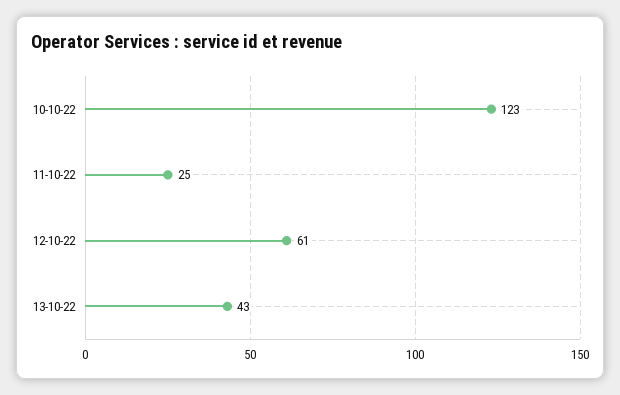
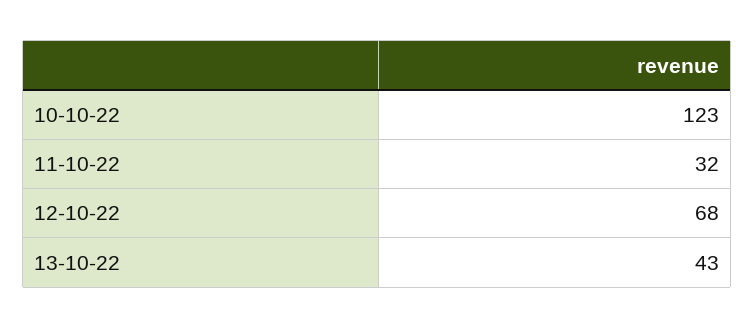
  {
    "10-10-22": 123,
-   "11-10-22": 25,
+   "11-10-22": 32,
-   "12-10-22": 61,
+   "12-10-22": 68,
    "13-10-22": 43
  }

